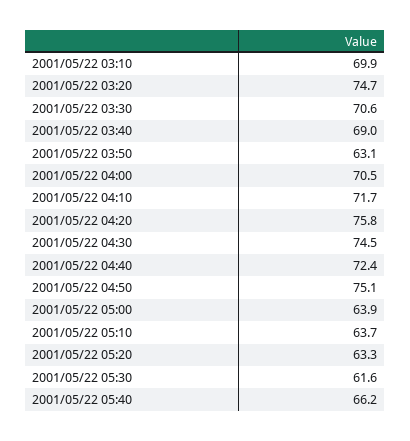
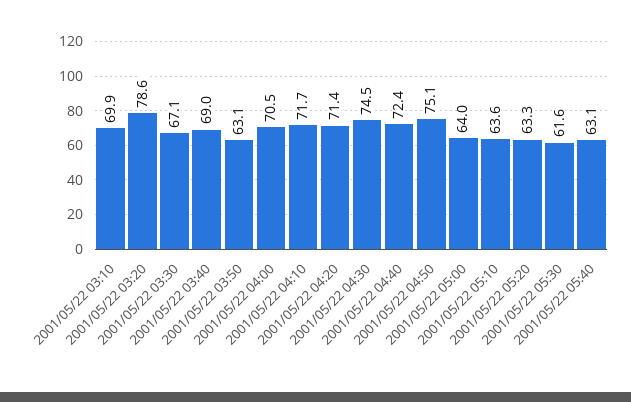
  {
    "2001/05/22 03:10": 69.9,
-   "2001/05/22 03:20": 74.7,
+   "2001/05/22 03:20": 78.6,
-   "2001/05/22 03:30": 70.6,
+   "2001/05/22 03:30": 67.1,
    "2001/05/22 03:40": 69,
    "2001/05/22 03:50": 63.1,
    "2001/05/22 04:00": 70.5,
    "2001/05/22 04:10": 71.7,
-   "2001/05/22 04:20": 75.8,
+   "2001/05/22 04:20": 71.4,
    "2001/05/22 04:30": 74.5,
    "2001/05/22 04:40": 72.4,
    "2001/05/22 04:50": 75.1,
-   "2001/05/22 05:00": 63.9,
+   "2001/05/22 05:00": 64,
-   "2001/05/22 05:10": 63.7,
+   "2001/05/22 05:10": 63.6,
    "2001/05/22 05:20": 63.3,
    "2001/05/22 05:30": 61.6,
-   "2001/05/22 05:40": 66.2
+   "2001/05/22 05:40": 63.1
  }

